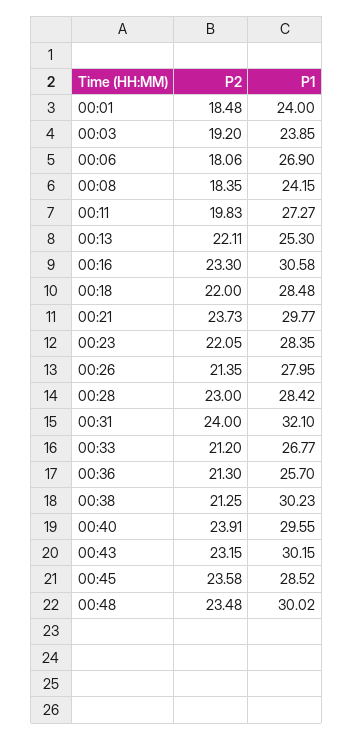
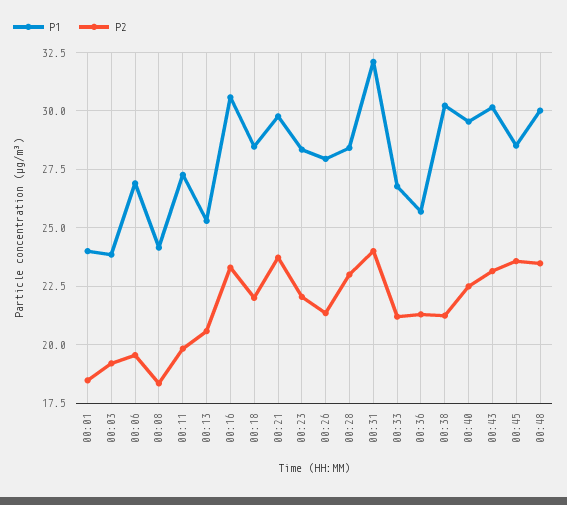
  {
    "P2": {
      "00:01": 18.48,
      "00:03": 19.2,
-     "00:06": 18.06,
+     "00:06": 19.5,
      "00:08": 18.35,
      "00:11": 19.83,
-     "00:13": 22.11,
+     "00:13": 20.5,
      "00:16": 23.3,
      "00:18": 22,
      "00:21": 23.73,
      "00:23": 22.05,
      "00:26": 21.35,
      "00:28": 23,
      "00:31": 24,
      "00:33": 21.2,
      "00:36": 21.3,
      "00:38": 21.25,
-     "00:40": 23.91,
+     "00:40": 22.5,
      "00:43": 23.15,
      "00:45": 23.58,
      "00:48": 23.48
    },
    "P1": {
      "00:01": 24,
      "00:03": 23.85,
      "00:06": 26.9,
      "00:08": 24.15,
      "00:11": 27.27,
      "00:13": 25.3,
      "00:16": 30.58,
      "00:18": 28.48,
      "00:21": 29.77,
      "00:23": 28.35,
      "00:26": 27.95,
      "00:28": 28.42,
      "00:31": 32.1,
      "00:33": 26.77,
      "00:36": 25.7,
      "00:38": 30.23,
      "00:40": 29.55,
      "00:43": 30.15,
      "00:45": 28.52,
      "00:48": 30.02
    }
  }

